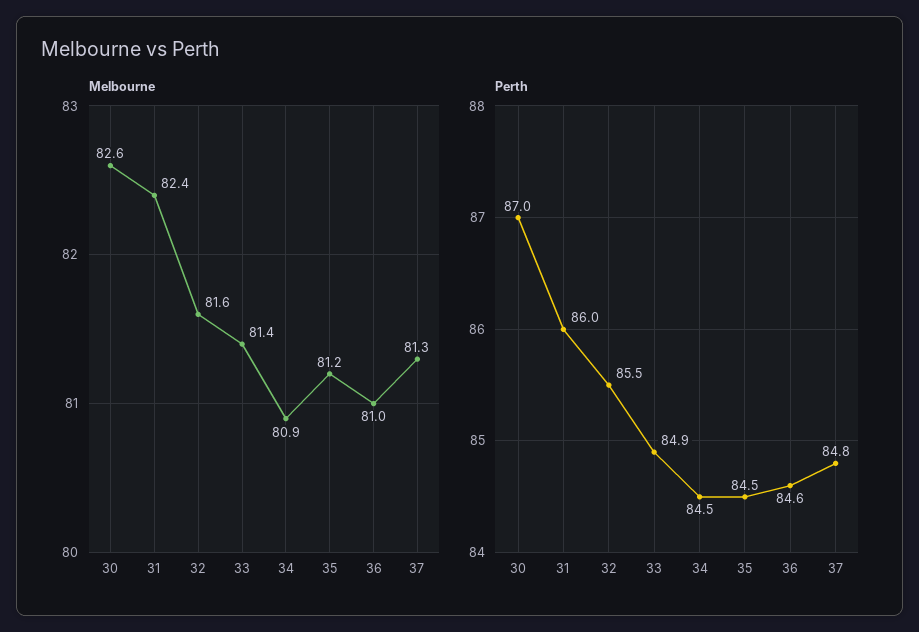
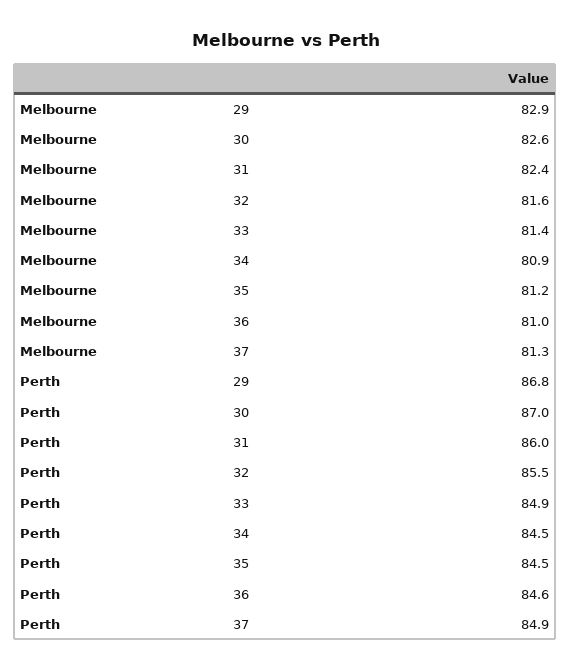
  {
    "Melbourne": {
      "30": 82.6,
      "31": 82.4,
      "32": 81.6,
      "33": 81.4,
      "34": 80.9,
      "35": 81.2,
      "36": 81,
-     "37": 81.3
+     "37": 81.3,
+     "29": 82.9
    },
    "Perth": {
      "30": 87,
      "31": 86,
      "32": 85.5,
      "33": 84.9,
      "34": 84.5,
      "35": 84.5,
      "36": 84.6,
-     "37": 84.8
+     "37": 84.9,
+     "29": 86.8
    }
  }

